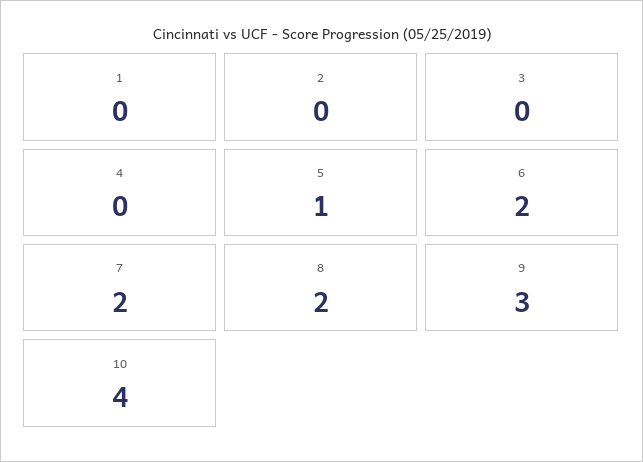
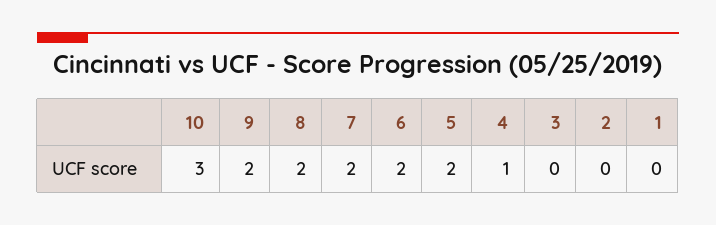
  {
    "1": 0,
    "2": 0,
    "3": 0,
-   "4": 0,
+   "4": 1,
-   "5": 1,
+   "5": 2,
    "6": 2,
    "7": 2,
    "8": 2,
-   "9": 3,
+   "9": 2,
-   "10": 4
+   "10": 3
  }

